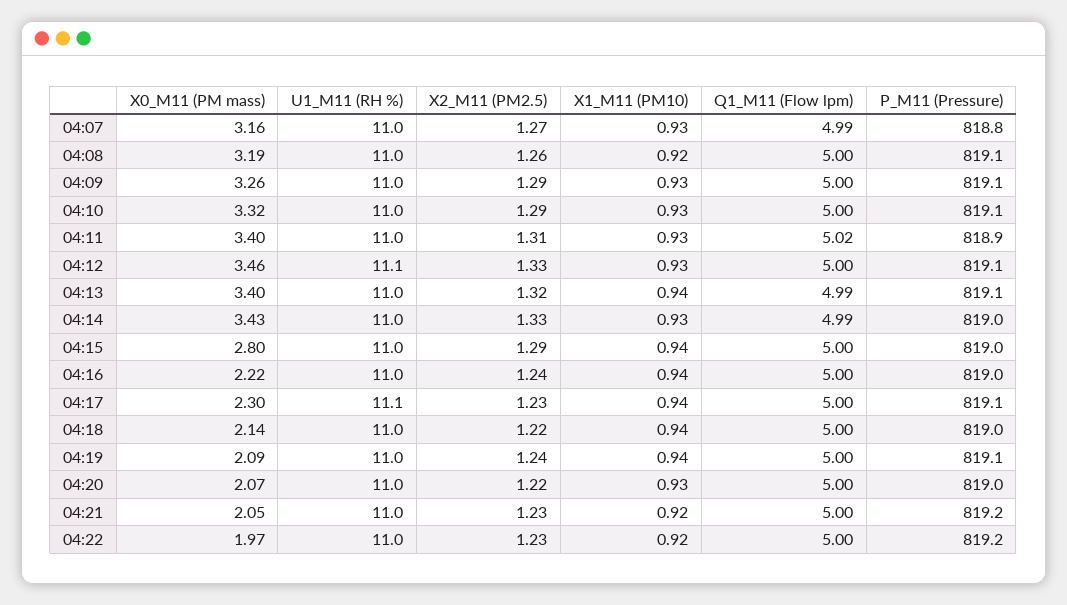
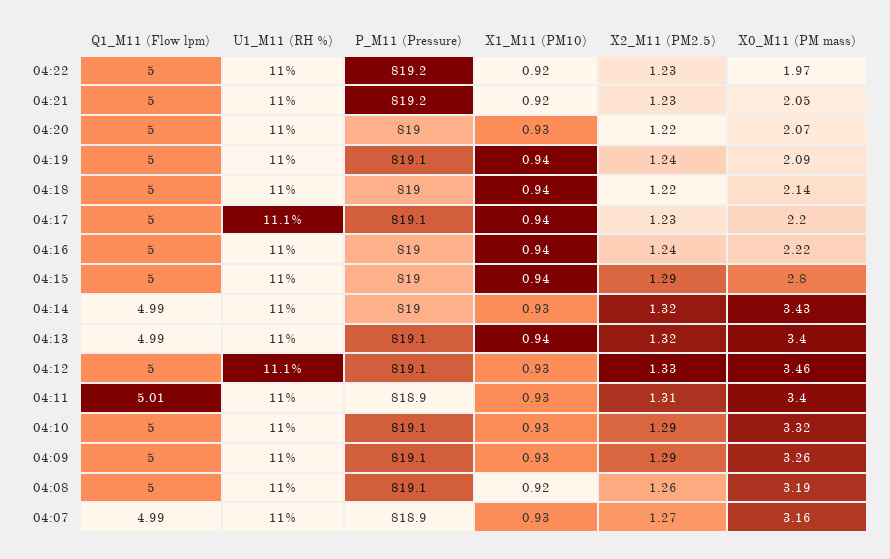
  {
    "X0_M11 (PM mass)": {
      "04:07": 3.16,
      "04:08": 3.19,
      "04:09": 3.26,
      "04:10": 3.32,
      "04:11": 3.4,
      "04:12": 3.46,
      "04:13": 3.4,
      "04:14": 3.43,
      "04:15": 2.8,
      "04:16": 2.22,
-     "04:17": 2.3,
+     "04:17": 2.2,
      "04:18": 2.14,
      "04:19": 2.09,
      "04:20": 2.07,
      "04:21": 2.05,
      "04:22": 1.97
    },
    "U1_M11 (RH %)": {
      "04:07": 11,
      "04:08": 11,
      "04:09": 11,
      "04:10": 11,
      "04:11": 11,
      "04:12": 11.1,
      "04:13": 11,
      "04:14": 11,
      "04:15": 11,
      "04:16": 11,
      "04:17": 11.1,
      "04:18": 11,
      "04:19": 11,
      "04:20": 11,
      "04:21": 11,
      "04:22": 11
    },
    "X2_M11 (PM2.5)": {
      "04:07": 1.27,
      "04:08": 1.26,
      "04:09": 1.29,
      "04:10": 1.29,
      "04:11": 1.31,
      "04:12": 1.33,
      "04:13": 1.32,
-     "04:14": 1.33,
+     "04:14": 1.32,
      "04:15": 1.29,
      "04:16": 1.24,
      "04:17": 1.23,
      "04:18": 1.22,
      "04:19": 1.24,
      "04:20": 1.22,
      "04:21": 1.23,
      "04:22": 1.23
    },
    "X1_M11 (PM10)": {
      "04:07": 0.93,
      "04:08": 0.92,
      "04:09": 0.93,
      "04:10": 0.93,
      "04:11": 0.93,
      "04:12": 0.93,
      "04:13": 0.94,
      "04:14": 0.93,
      "04:15": 0.94,
      "04:16": 0.94,
      "04:17": 0.94,
      "04:18": 0.94,
      "04:19": 0.94,
      "04:20": 0.93,
      "04:21": 0.92,
      "04:22": 0.92
    },
    "Q1_M11 (Flow lpm)": {
      "04:07": 4.99,
      "04:08": 5,
      "04:09": 5,
      "04:10": 5,
-     "04:11": 5.02,
+     "04:11": 5.01,
      "04:12": 5,
      "04:13": 4.99,
      "04:14": 4.99,
      "04:15": 5,
      "04:16": 5,
      "04:17": 5,
      "04:18": 5,
      "04:19": 5,
      "04:20": 5,
      "04:21": 5,
      "04:22": 5
    },
    "P_M11 (Pressure)": {
-     "04:07": 818.8,
+     "04:07": 818.9,
      "04:08": 819.1,
      "04:09": 819.1,
      "04:10": 819.1,
      "04:11": 818.9,
      "04:12": 819.1,
      "04:13": 819.1,
      "04:14": 819,
      "04:15": 819,
      "04:16": 819,
      "04:17": 819.1,
      "04:18": 819,
      "04:19": 819.1,
      "04:20": 819,
      "04:21": 819.2,
      "04:22": 819.2
    }
  }

